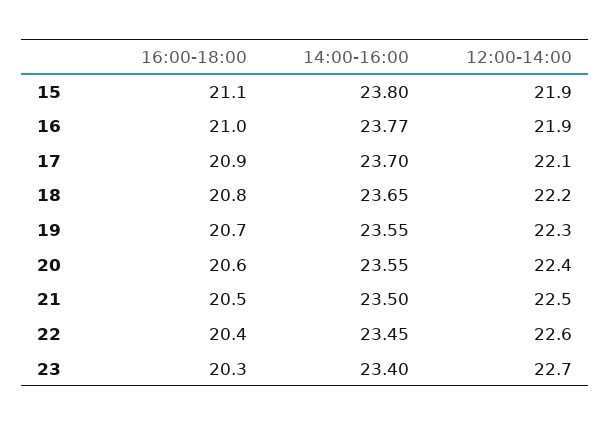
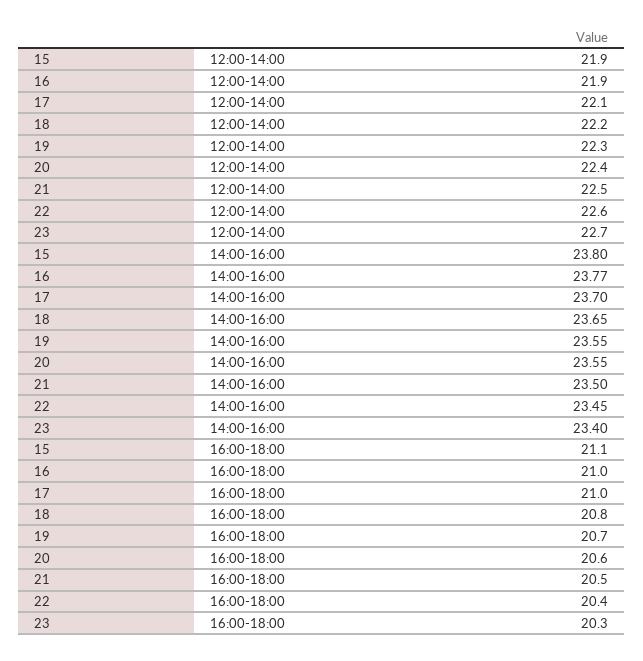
  {
    "16:00-18:00": {
      "15": 21.1,
      "16": 21,
-     "17": 20.9,
+     "17": 21,
      "18": 20.8,
      "19": 20.7,
      "20": 20.6,
      "21": 20.5,
      "22": 20.4,
      "23": 20.3
    },
    "14:00-16:00": {
      "15": 23.8,
      "16": 23.77,
      "17": 23.7,
      "18": 23.65,
      "19": 23.55,
      "20": 23.55,
      "21": 23.5,
      "22": 23.45,
      "23": 23.4
    },
    "12:00-14:00": {
      "15": 21.9,
      "16": 21.9,
      "17": 22.1,
      "18": 22.2,
      "19": 22.3,
      "20": 22.4,
      "21": 22.5,
      "22": 22.6,
      "23": 22.7
    }
  }

